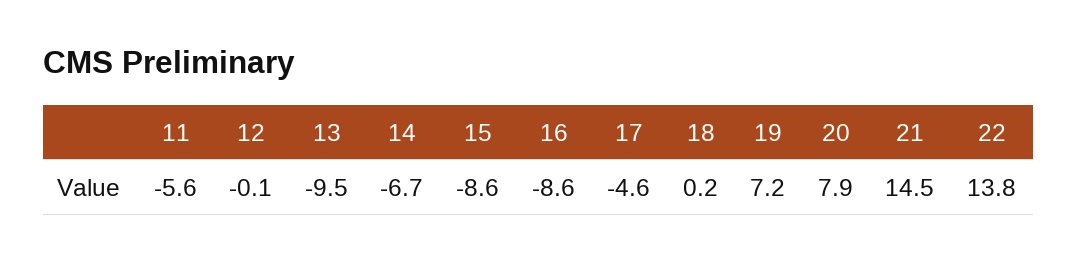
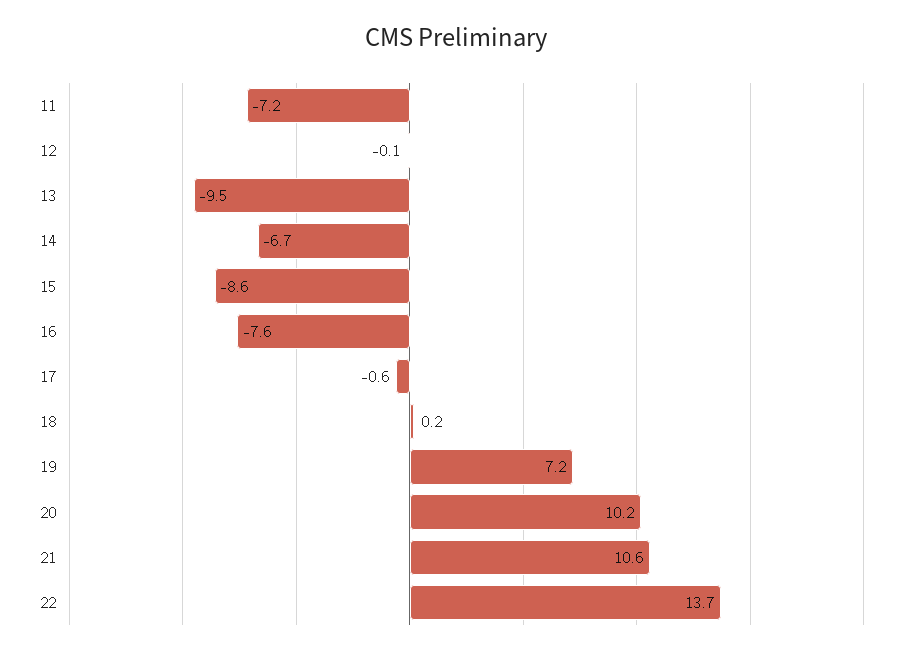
  {
-   "11": -5.6,
+   "11": -7.2,
    "12": -0.1,
    "13": -9.5,
    "14": -6.7,
    "15": -8.6,
-   "16": -8.6,
+   "16": -7.6,
-   "17": -4.6,
+   "17": -0.6,
    "18": 0.2,
    "19": 7.2,
-   "20": 7.9,
+   "20": 10.2,
-   "21": 14.5,
+   "21": 10.6,
-   "22": 13.8
+   "22": 13.7
  }

